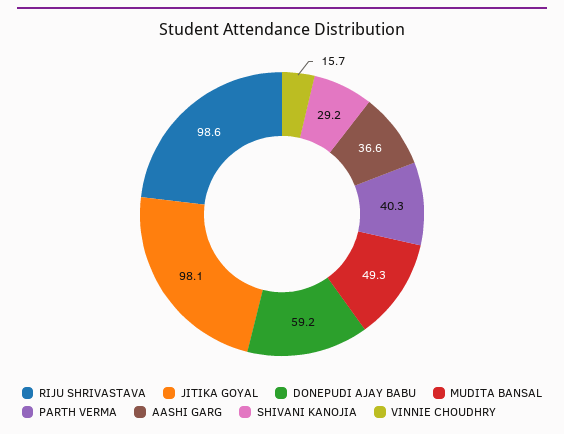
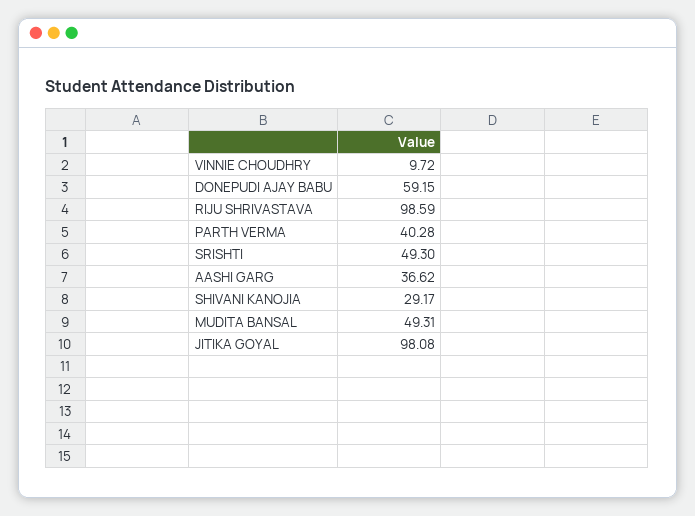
  {
    "RIJU SHRIVASTAVA": 98.59,
    "JITIKA GOYAL": 98.08,
    "DONEPUDI AJAY BABU": 59.15,
    "MUDITA BANSAL": 49.31,
    "PARTH VERMA": 40.28,
    "AASHI GARG": 36.62,
    "SHIVANI KANOJIA": 29.17,
-   "VINNIE CHOUDHRY": 15.7
+   "VINNIE CHOUDHRY": 9.72,
+   "SRISHTI": 49.3
  }

